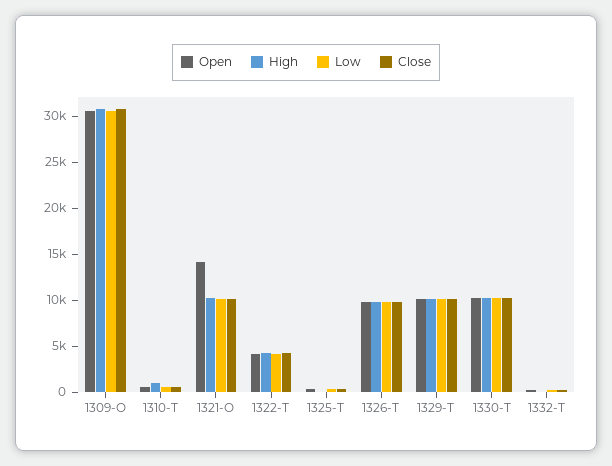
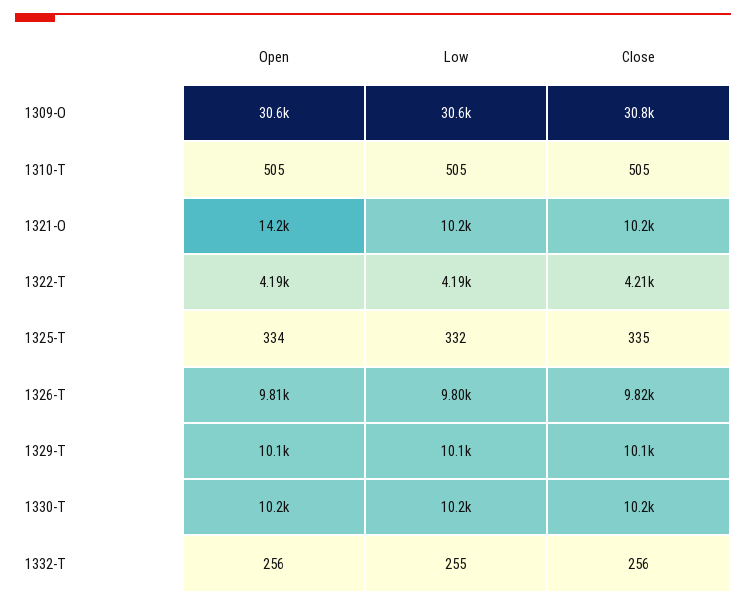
  {
    "Open": {
      "1309-O": 30600,
      "1310-T": 505,
      "1321-O": 14200,
      "1322-T": 4190,
      "1325-T": 334,
      "1326-T": 9810,
      "1329-T": 10100,
      "1330-T": 10200,
      "1332-T": 256
    },
-   "High": {
-     "1309-O": 31000,
-     "1310-T": 1000,
-     "1321-O": 10000,
-     "1322-T": 4000,
-     "1325-T": 0,
-     "1326-T": 10000,
-     "1329-T": 10000,
-     "1330-T": 10000,
-     "1332-T": 0
-   },
    "Low": {
      "1309-O": 30600,
      "1310-T": 505,
      "1321-O": 10200,
      "1322-T": 4190,
      "1325-T": 332,
      "1326-T": 9800,
      "1329-T": 10100,
      "1330-T": 10200,
      "1332-T": 255
    },
    "Close": {
      "1309-O": 30800,
      "1310-T": 505,
      "1321-O": 10200,
      "1322-T": 4210,
      "1325-T": 335,
      "1326-T": 9820,
      "1329-T": 10100,
      "1330-T": 10200,
      "1332-T": 256
    }
  }

